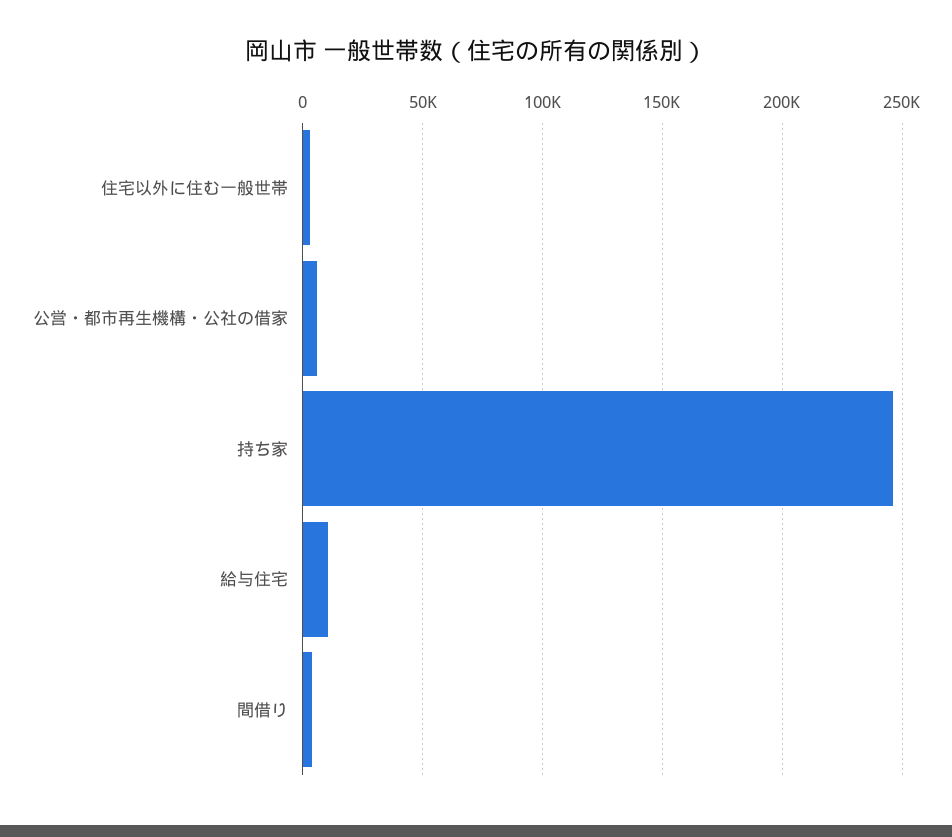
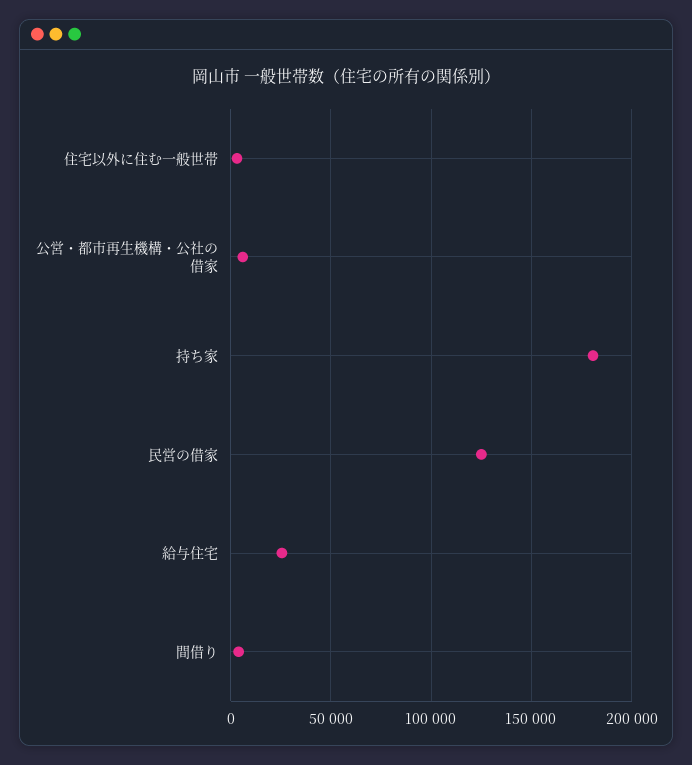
  {
    "住宅以外に住む一般世帯": 5000,
    "公営・都市再生機構・公社の借家": 5000,
-   "持ち家": 245000,
+   "持ち家": 180000,
-   "給与住宅": 10000,
+   "給与住宅": 25000,
-   "間借り": 5000
+   "間借り": 5000,
+   "民営の借家": 125000
  }

